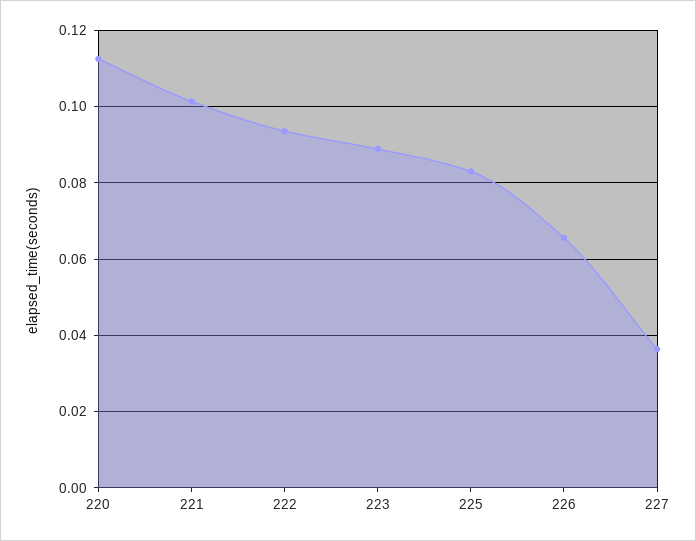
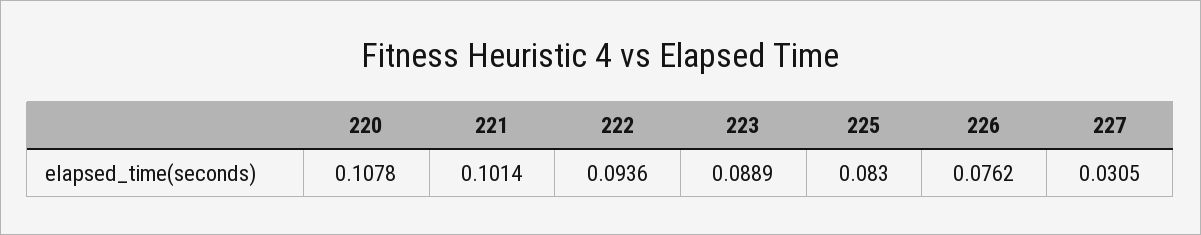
  {
-   "220": 0.112,
+   "220": 0.1078,
    "221": 0.1014,
    "222": 0.0936,
    "223": 0.0889,
    "225": 0.083,
-   "226": 0.066,
+   "226": 0.0762,
-   "227": 0.036
+   "227": 0.0305
  }

